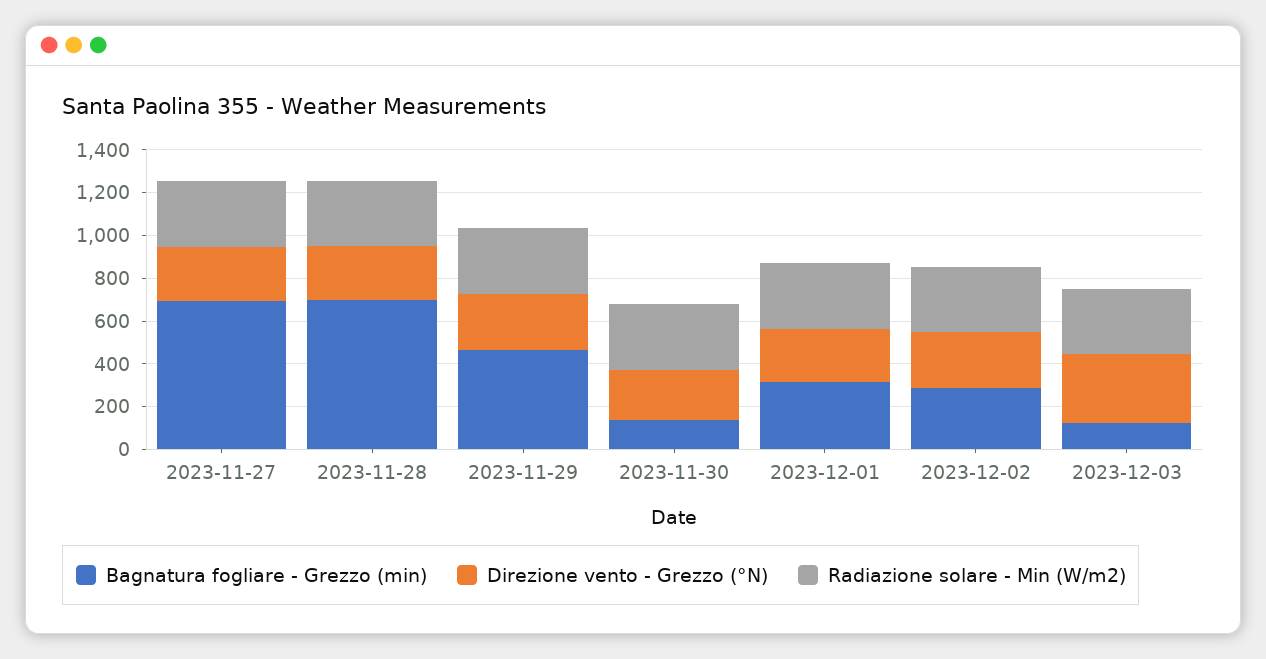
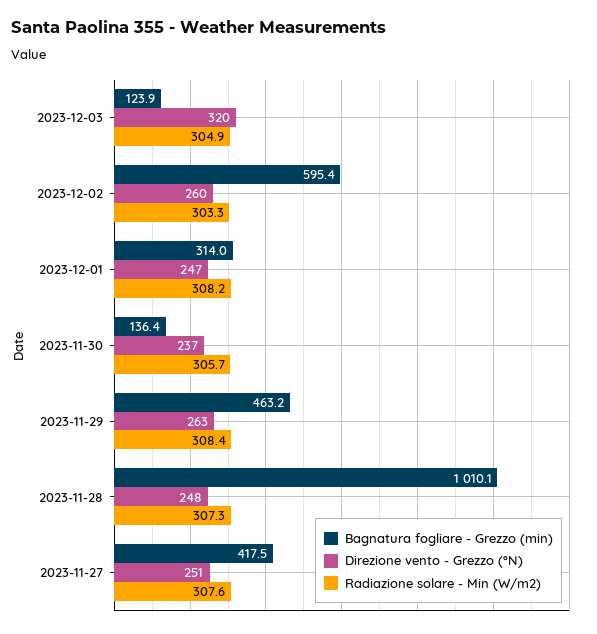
  {
    "Bagnatura fogliare - Grezzo (min)": {
-     "2023-11-27": 700,
+     "2023-11-27": 417.5,
-     "2023-11-28": 700,
+     "2023-11-28": 1010.1,
      "2023-11-29": 463.2,
      "2023-11-30": 136.4,
      "2023-12-01": 314,
-     "2023-12-02": 300,
+     "2023-12-02": 595.4,
      "2023-12-03": 123.9
    },
    "Direzione vento - Grezzo (°N)": {
      "2023-11-27": 251,
      "2023-11-28": 248,
      "2023-11-29": 263,
      "2023-11-30": 237,
      "2023-12-01": 247,
      "2023-12-02": 260,
      "2023-12-03": 320
    },
    "Radiazione solare - Min (W/m2)": {
      "2023-11-27": 307.6,
      "2023-11-28": 307.3,
      "2023-11-29": 308.4,
      "2023-11-30": 305.7,
      "2023-12-01": 308.2,
      "2023-12-02": 303.3,
      "2023-12-03": 304.9
    }
  }

